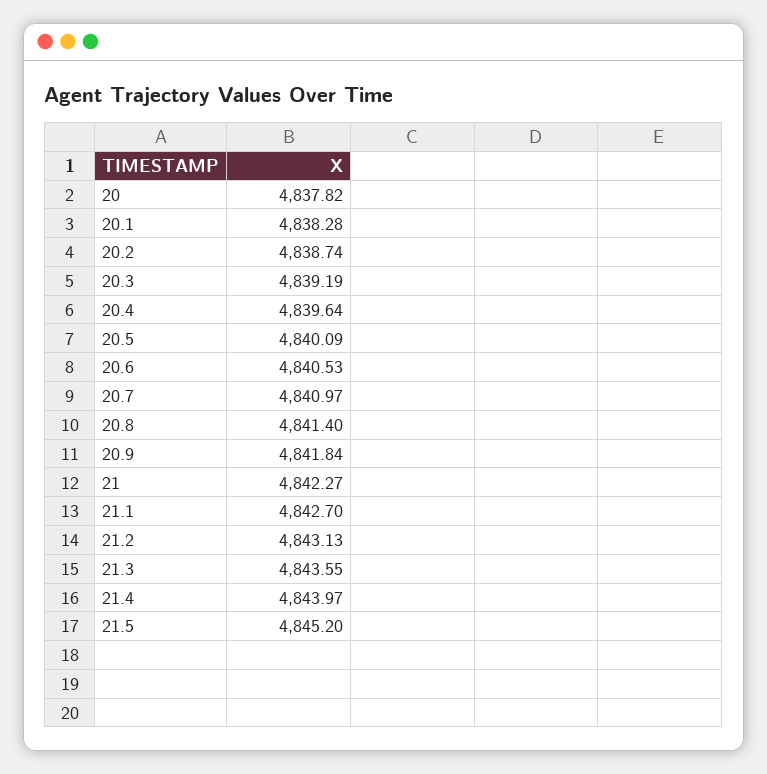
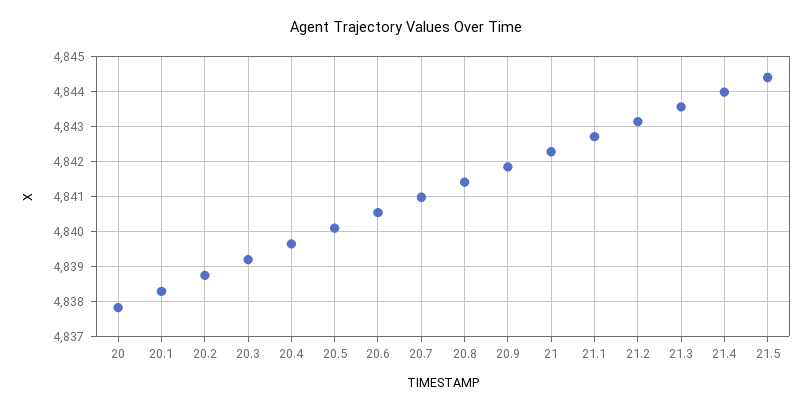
  {
    "20": 4837.82,
    "20.1": 4838.28,
    "20.2": 4838.74,
    "20.3": 4839.19,
    "20.4": 4839.64,
    "20.5": 4840.09,
    "20.6": 4840.53,
    "20.7": 4840.97,
    "20.8": 4841.4,
    "20.9": 4841.84,
    "21": 4842.27,
    "21.1": 4842.7,
    "21.2": 4843.13,
    "21.3": 4843.55,
    "21.4": 4843.97,
-   "21.5": 4845.2
+   "21.5": 4844.4
  }

